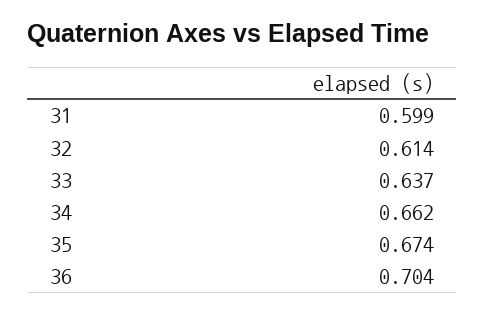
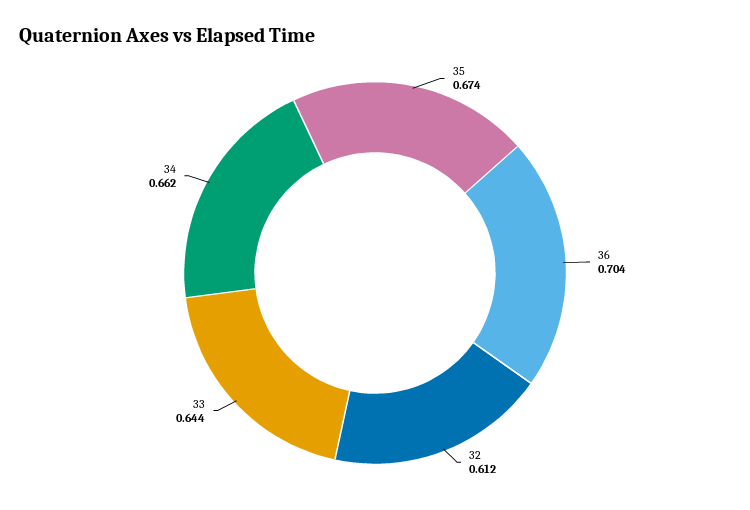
  {
-   "31": 0.599,
-   "32": 0.614,
+   "32": 0.612,
-   "33": 0.637,
+   "33": 0.644,
    "34": 0.662,
    "35": 0.674,
    "36": 0.704
  }

